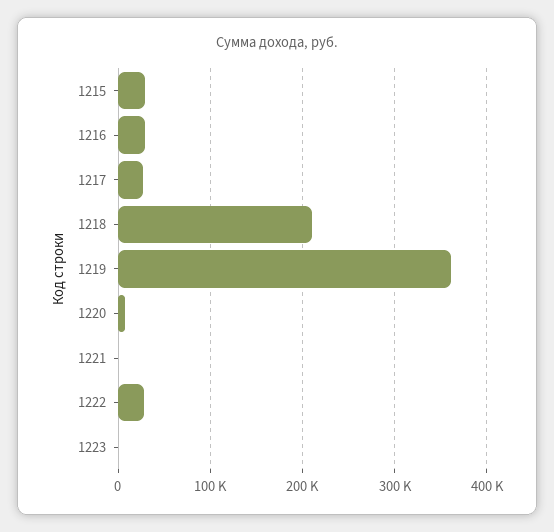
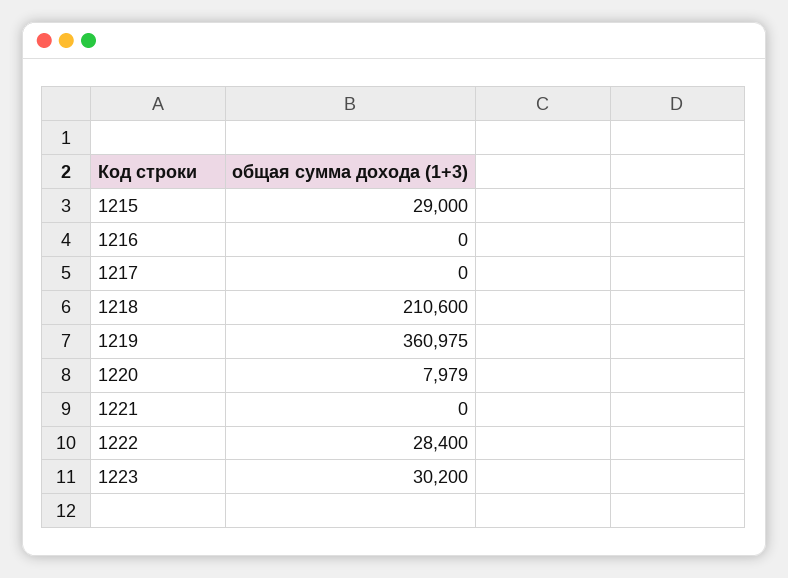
  {
    "1215": 29000,
-   "1216": 30000,
+   "1216": 0,
-   "1217": 30000,
+   "1217": 0,
    "1218": 210600,
    "1219": 360975,
    "1220": 7979,
    "1221": 0,
    "1222": 28400,
-   "1223": 0
+   "1223": 30200
  }

